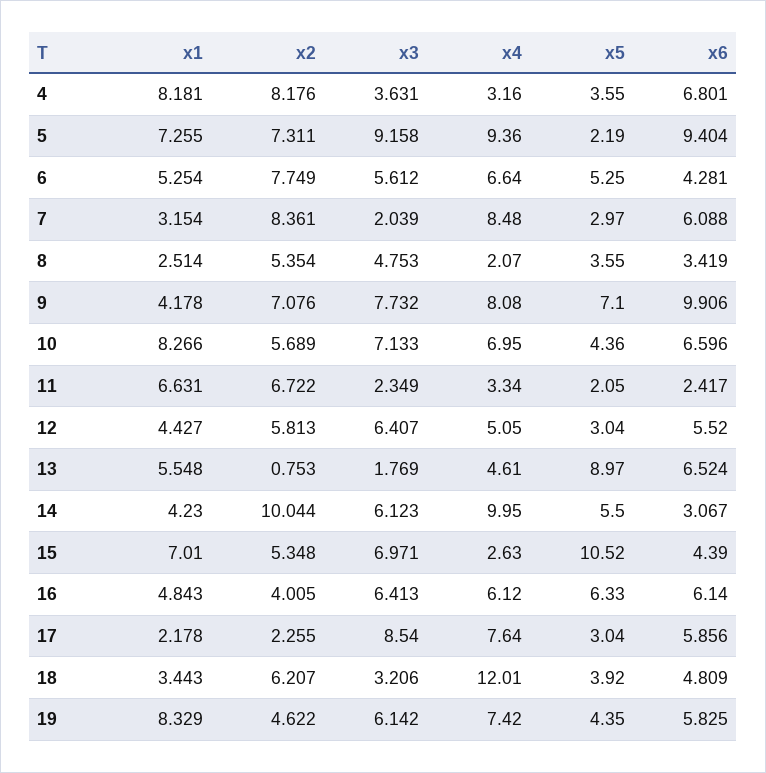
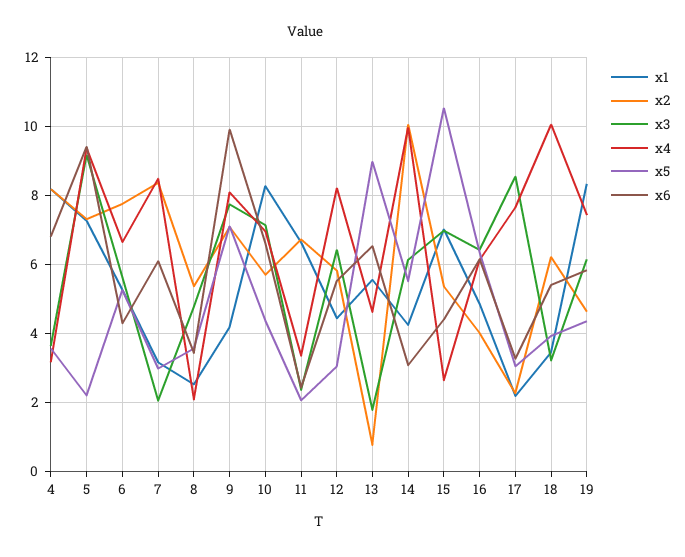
  {
    "x1": {
      "4": 8.181,
      "5": 7.255,
      "6": 5.254,
      "7": 3.154,
      "8": 2.514,
      "9": 4.178,
      "10": 8.266,
      "11": 6.631,
      "12": 4.427,
      "13": 5.548,
      "14": 4.23,
      "15": 7.01,
      "16": 4.843,
      "17": 2.178,
      "18": 3.443,
      "19": 8.329
    },
    "x2": {
      "4": 8.176,
      "5": 7.311,
      "6": 7.749,
      "7": 8.361,
      "8": 5.354,
      "9": 7.076,
      "10": 5.689,
      "11": 6.722,
      "12": 5.813,
      "13": 0.753,
      "14": 10.044,
      "15": 5.348,
      "16": 4.005,
      "17": 2.255,
      "18": 6.207,
      "19": 4.622
    },
    "x3": {
      "4": 3.631,
      "5": 9.158,
      "6": 5.612,
      "7": 2.039,
      "8": 4.753,
      "9": 7.732,
      "10": 7.133,
      "11": 2.349,
      "12": 6.407,
      "13": 1.769,
      "14": 6.123,
      "15": 6.971,
      "16": 6.413,
      "17": 8.54,
      "18": 3.206,
      "19": 6.142
    },
    "x4": {
      "4": 3.16,
      "5": 9.36,
      "6": 6.64,
      "7": 8.48,
      "8": 2.07,
      "9": 8.08,
      "10": 6.95,
      "11": 3.34,
-     "12": 5.05,
+     "12": 8.2,
      "13": 4.61,
      "14": 9.95,
      "15": 2.63,
      "16": 6.12,
      "17": 7.64,
-     "18": 12.01,
+     "18": 10,
      "19": 7.42
    },
    "x5": {
      "4": 3.55,
      "5": 2.19,
      "6": 5.25,
      "7": 2.97,
      "8": 3.55,
      "9": 7.1,
      "10": 4.36,
      "11": 2.05,
      "12": 3.04,
      "13": 8.97,
      "14": 5.5,
      "15": 10.52,
      "16": 6.33,
      "17": 3.04,
      "18": 3.92,
      "19": 4.35
    },
    "x6": {
      "4": 6.801,
      "5": 9.404,
      "6": 4.281,
      "7": 6.088,
      "8": 3.419,
      "9": 9.906,
      "10": 6.596,
      "11": 2.417,
      "12": 5.52,
      "13": 6.524,
      "14": 3.067,
      "15": 4.39,
      "16": 6.14,
-     "17": 5.856,
+     "17": 3.2,
-     "18": 4.809,
+     "18": 5.4,
      "19": 5.825
    }
  }

